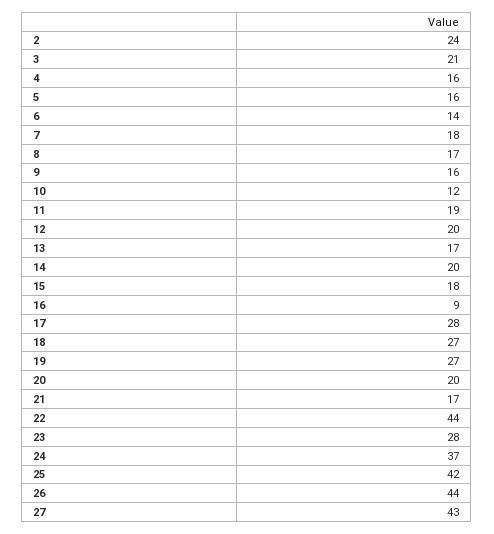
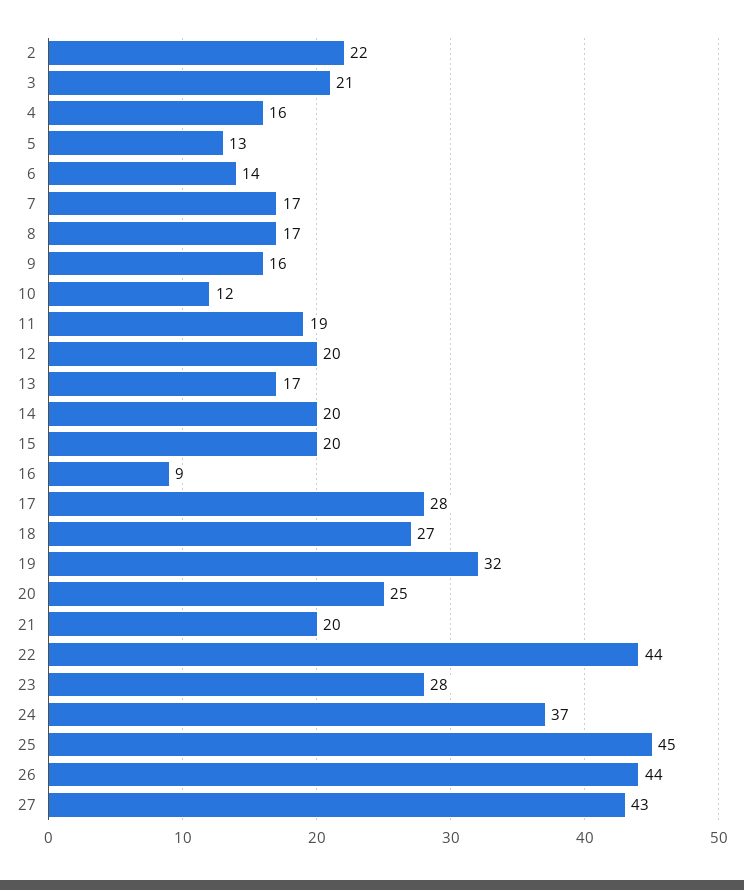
  {
-   "2": 24,
+   "2": 22,
    "3": 21,
    "4": 16,
-   "5": 16,
+   "5": 13,
    "6": 14,
-   "7": 18,
+   "7": 17,
    "8": 17,
    "9": 16,
    "10": 12,
    "11": 19,
    "12": 20,
    "13": 17,
    "14": 20,
-   "15": 18,
+   "15": 20,
    "16": 9,
    "17": 28,
    "18": 27,
-   "19": 27,
+   "19": 32,
-   "20": 20,
+   "20": 25,
-   "21": 17,
+   "21": 20,
    "22": 44,
    "23": 28,
    "24": 37,
-   "25": 42,
+   "25": 45,
    "26": 44,
    "27": 43
  }

